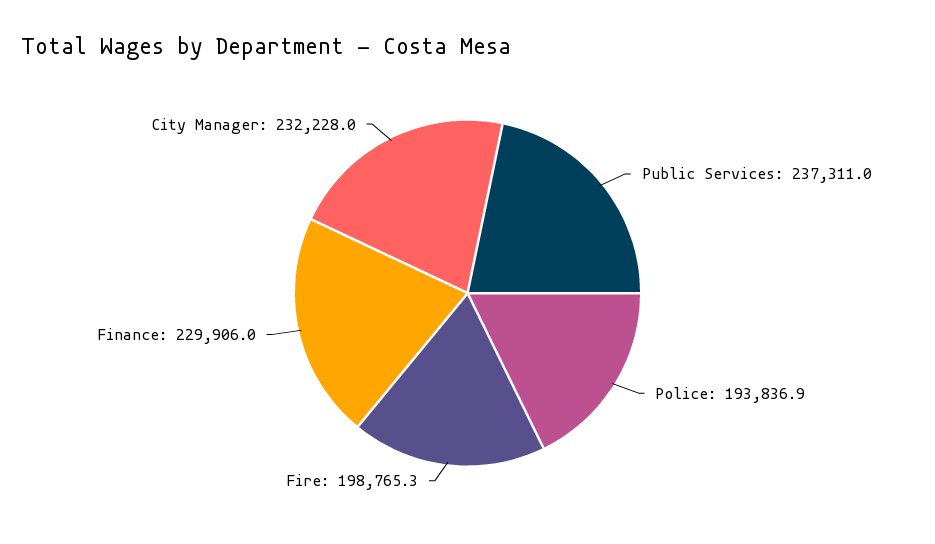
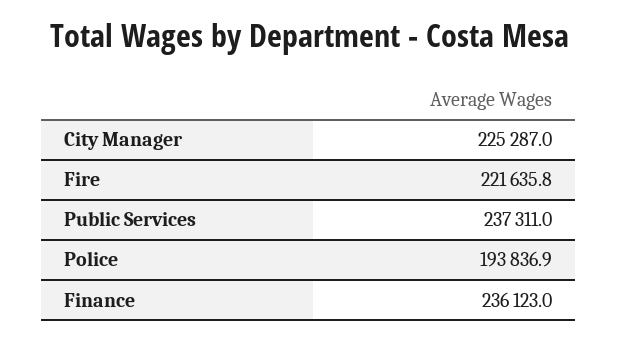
  {
    "Public Services": 237311,
    "Police": 193836.9,
-   "Fire": 198765.3,
+   "Fire": 221635.8,
-   "Finance": 229906,
+   "Finance": 236123,
-   "City Manager": 232228
+   "City Manager": 225287
  }

